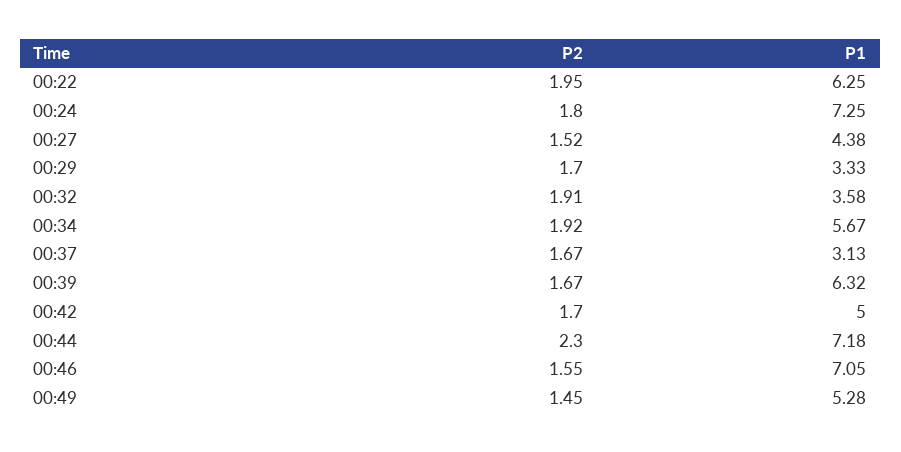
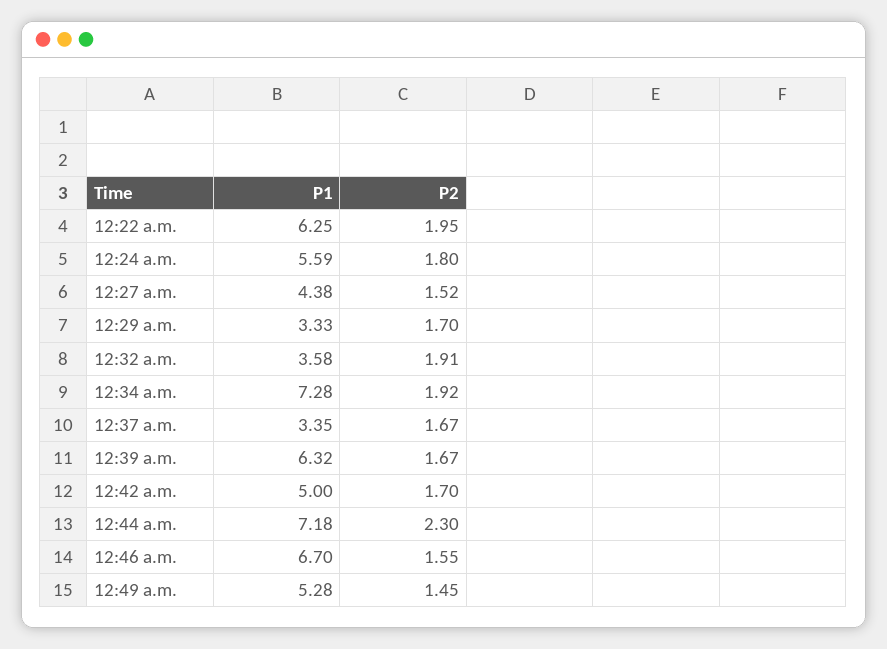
  {
    "P2": {
      "00:22": 1.95,
      "00:24": 1.8,
      "00:27": 1.52,
      "00:29": 1.7,
      "00:32": 1.91,
      "00:34": 1.92,
      "00:37": 1.67,
      "00:39": 1.67,
      "00:42": 1.7,
      "00:44": 2.3,
      "00:46": 1.55,
      "00:49": 1.45
    },
    "P1": {
      "00:22": 6.25,
-     "00:24": 7.25,
+     "00:24": 5.59,
      "00:27": 4.38,
      "00:29": 3.33,
      "00:32": 3.58,
-     "00:34": 5.67,
+     "00:34": 7.28,
-     "00:37": 3.13,
+     "00:37": 3.35,
      "00:39": 6.32,
      "00:42": 5,
      "00:44": 7.18,
-     "00:46": 7.05,
+     "00:46": 6.7,
      "00:49": 5.28
    }
  }

